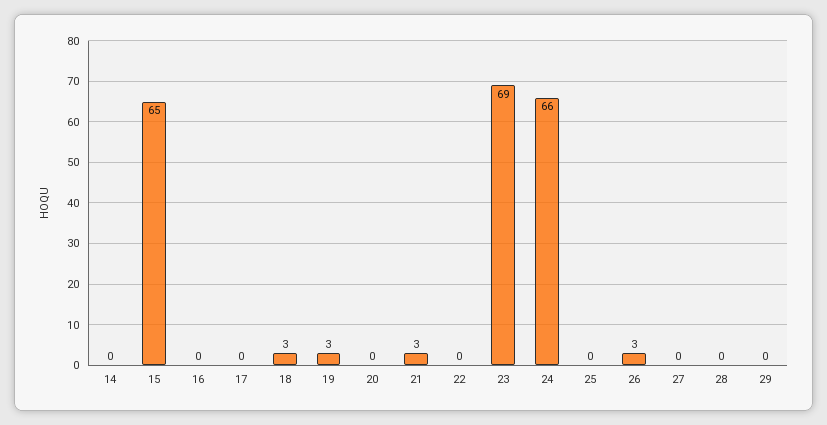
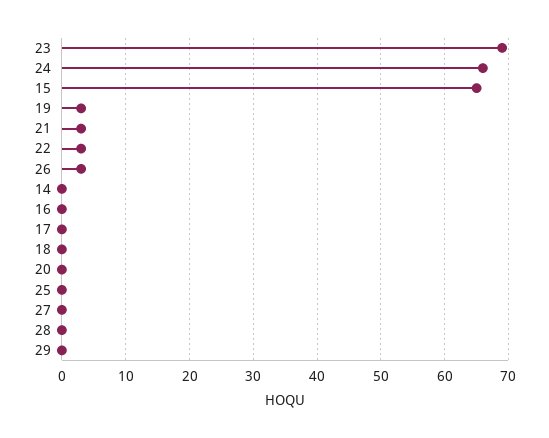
  {
    "14": 0,
    "15": 65,
    "16": 0,
    "17": 0,
-   "18": 3,
+   "18": 0,
    "19": 3,
    "20": 0,
    "21": 3,
-   "22": 0,
+   "22": 3,
    "23": 69,
    "24": 66,
    "25": 0,
    "26": 3,
    "27": 0,
    "28": 0,
    "29": 0
  }

